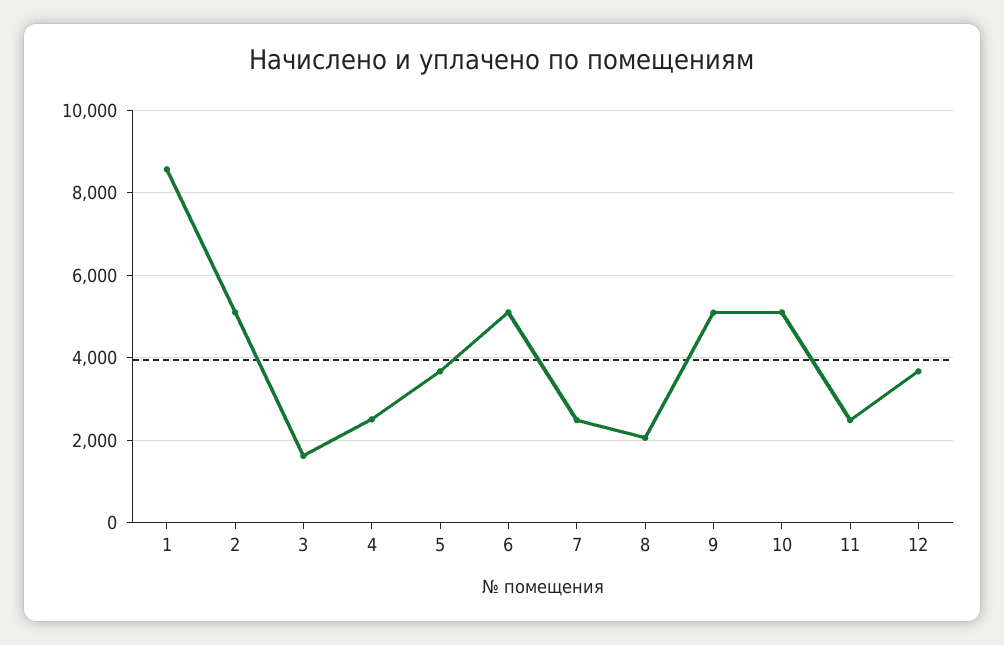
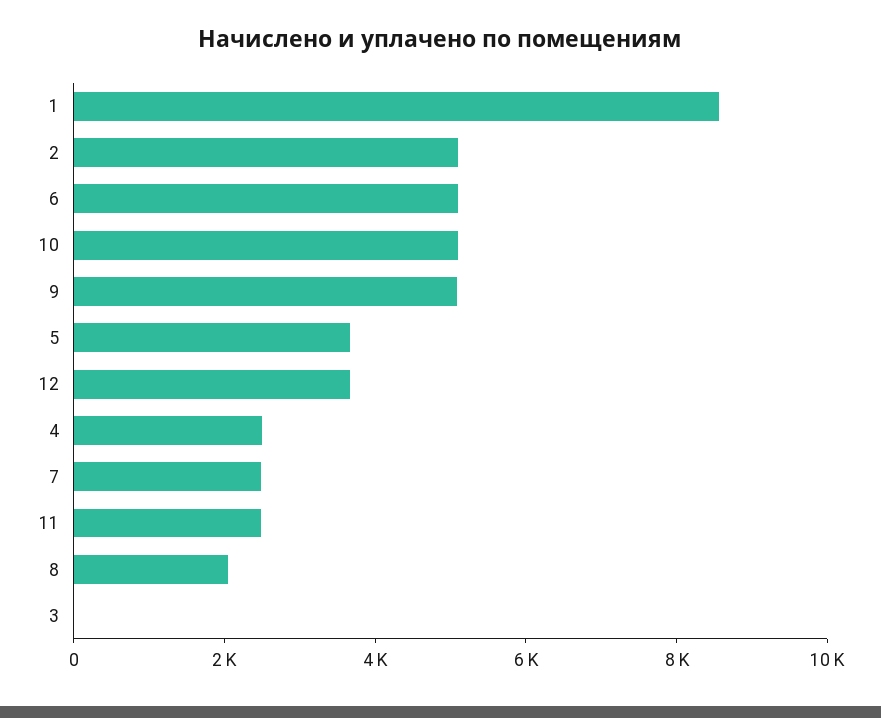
  {
    "1": 8600,
    "2": 5200,
-   "3": 1600,
+   "3": 0,
    "4": 2600,
    "5": 3600,
    "6": 5200,
    "7": 2400,
    "8": 2000,
    "9": 5000,
    "10": 5200,
    "11": 2400,
    "12": 3600
  }

